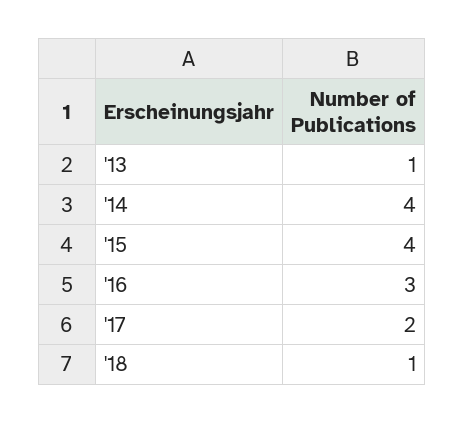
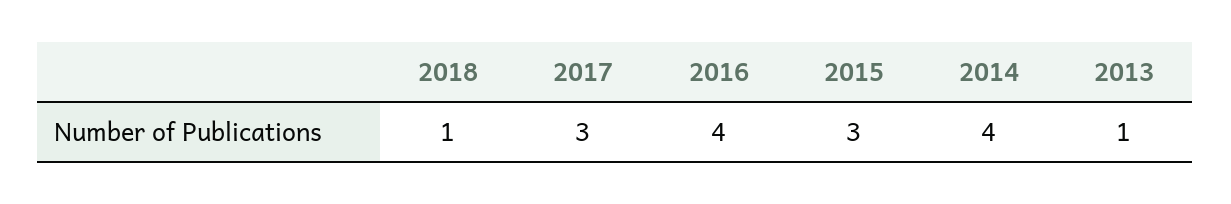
  {
    "'13": 1,
    "'14": 4,
-   "'15": 4,
+   "'15": 3,
-   "'16": 3,
+   "'16": 4,
-   "'17": 2,
+   "'17": 3,
    "'18": 1
  }

